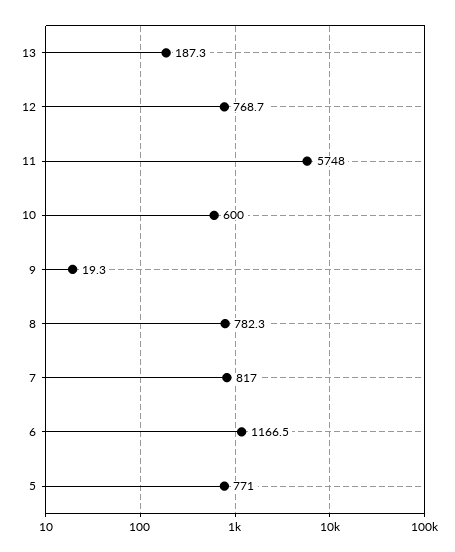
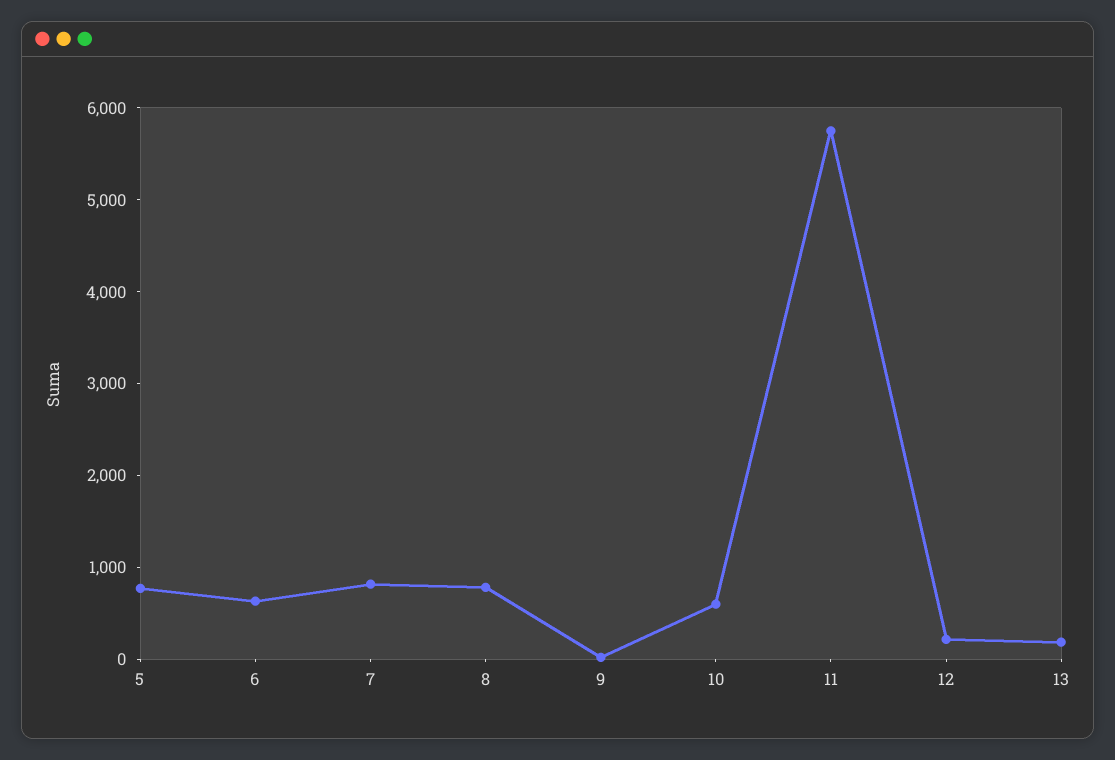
  {
    "13": 187.3,
-   "12": 768.7,
+   "12": 200,
    "11": 5748,
    "10": 600,
    "9": 19.3,
    "8": 782.3,
    "7": 817,
-   "6": 1166.5,
+   "6": 600,
    "5": 771
  }

